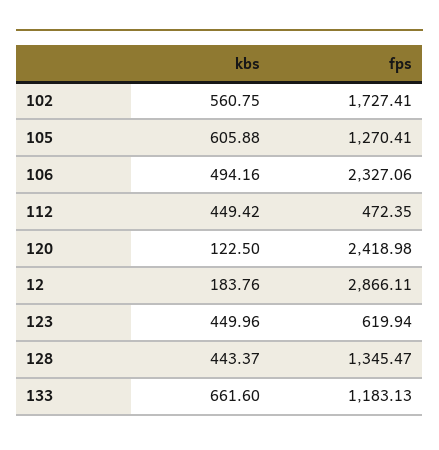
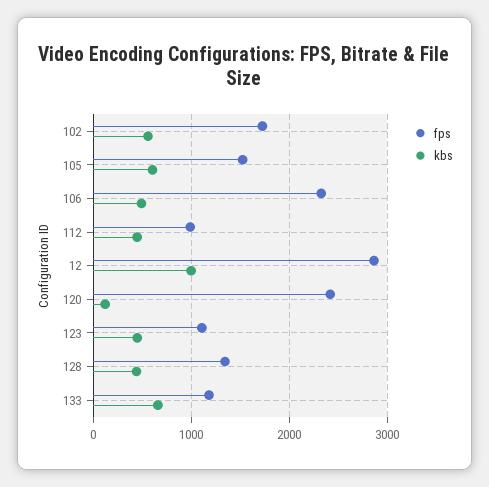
  {
    "kbs": {
      "102": 560.75,
      "105": 605.88,
      "106": 494.16,
      "112": 449.42,
      "120": 122.5,
-     "12": 183.76,
+     "12": 1000,
      "123": 449.96,
      "128": 443.37,
      "133": 661.6
    },
    "fps": {
      "102": 1727.41,
-     "105": 1270.41,
+     "105": 1500,
      "106": 2327.06,
-     "112": 472.35,
+     "112": 1000,
      "120": 2418.98,
      "12": 2866.11,
-     "123": 619.94,
+     "123": 1100,
      "128": 1345.47,
      "133": 1183.13
    }
  }

